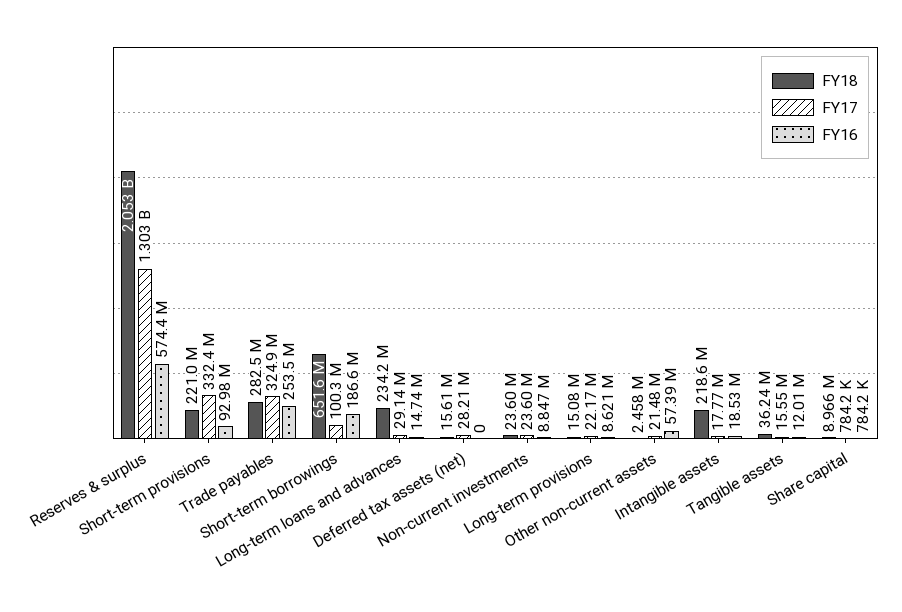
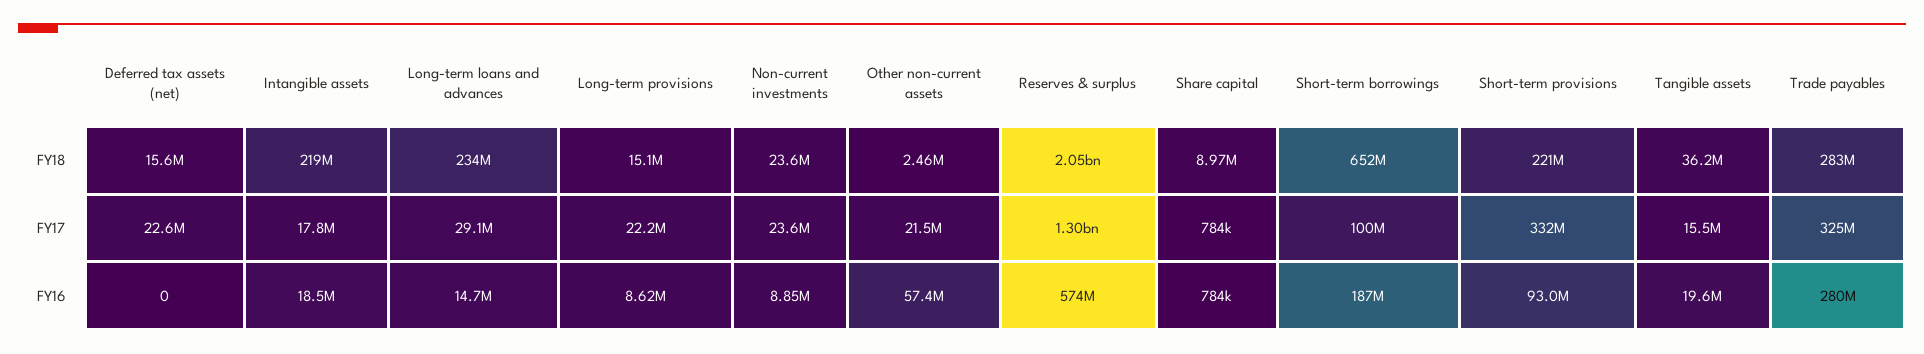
  {
    "FY18": {
      "Reserves & surplus": 2053000000,
      "Short-term provisions": 221000000,
      "Trade payables": 282500000,
      "Short-term borrowings": 651600000,
      "Long-term loans and advances": 234200000,
      "Deferred tax assets (net)": 15610000,
      "Non-current investments": 23600000,
      "Long-term provisions": 15080000,
      "Other non-current assets": 2458000,
      "Intangible assets": 218600000,
      "Tangible assets": 36240000,
      "Share capital": 8966000
    },
    "FY17": {
      "Reserves & surplus": 1303000000,
      "Short-term provisions": 332400000,
      "Trade payables": 324900000,
      "Short-term borrowings": 100300000,
      "Long-term loans and advances": 29140000,
-     "Deferred tax assets (net)": 28210000,
+     "Deferred tax assets (net)": 22600000,
      "Non-current investments": 23600000,
      "Long-term provisions": 22170000,
      "Other non-current assets": 21480000,
      "Intangible assets": 17770000,
      "Tangible assets": 15550000,
      "Share capital": 784200
    },
    "FY16": {
      "Reserves & surplus": 574400000,
      "Short-term provisions": 92980000,
-     "Trade payables": 253500000,
+     "Trade payables": 280000000,
      "Short-term borrowings": 186600000,
      "Long-term loans and advances": 14740000,
      "Deferred tax assets (net)": 0,
      "Non-current investments": 8847000,
      "Long-term provisions": 8621000,
      "Other non-current assets": 57390000,
      "Intangible assets": 18530000,
-     "Tangible assets": 12010000,
+     "Tangible assets": 19600000,
      "Share capital": 784200
    }
  }

